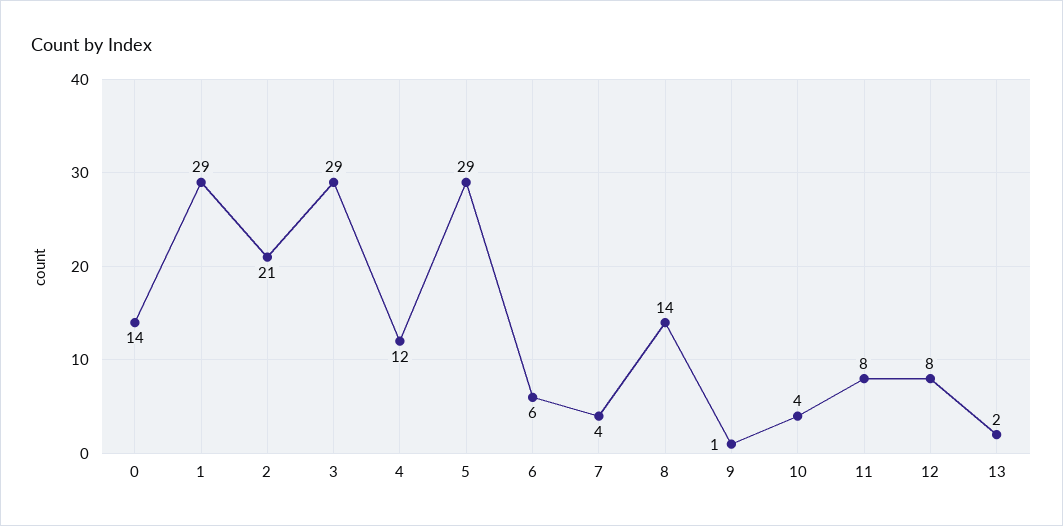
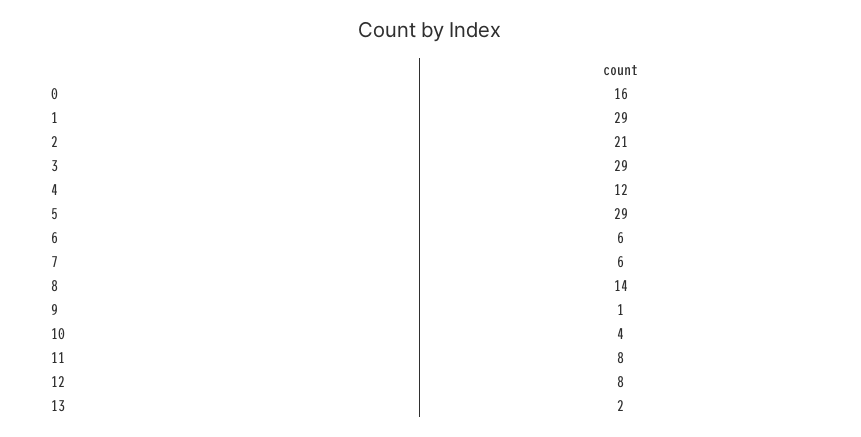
  {
-   "0": 14,
+   "0": 16,
    "1": 29,
    "2": 21,
    "3": 29,
    "4": 12,
    "5": 29,
    "6": 6,
-   "7": 4,
+   "7": 6,
    "8": 14,
    "9": 1,
    "10": 4,
    "11": 8,
    "12": 8,
    "13": 2
  }

